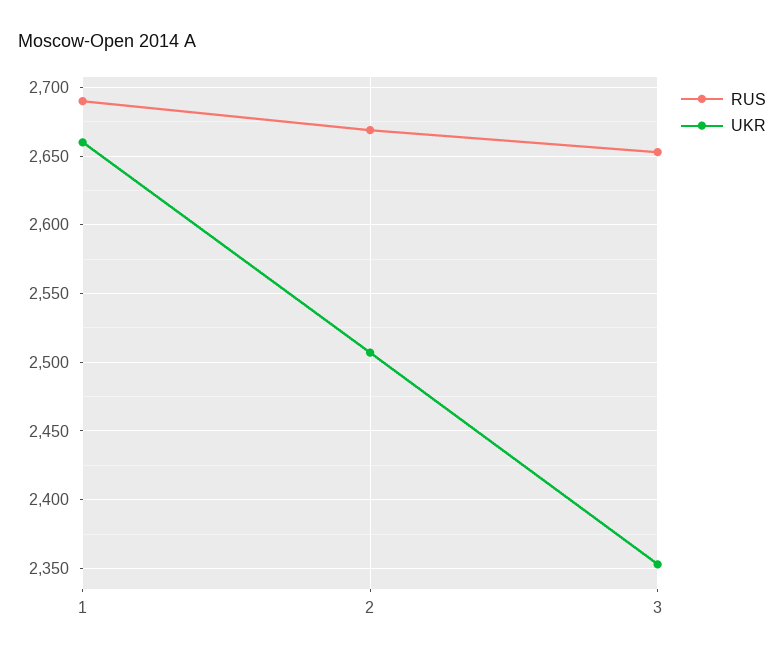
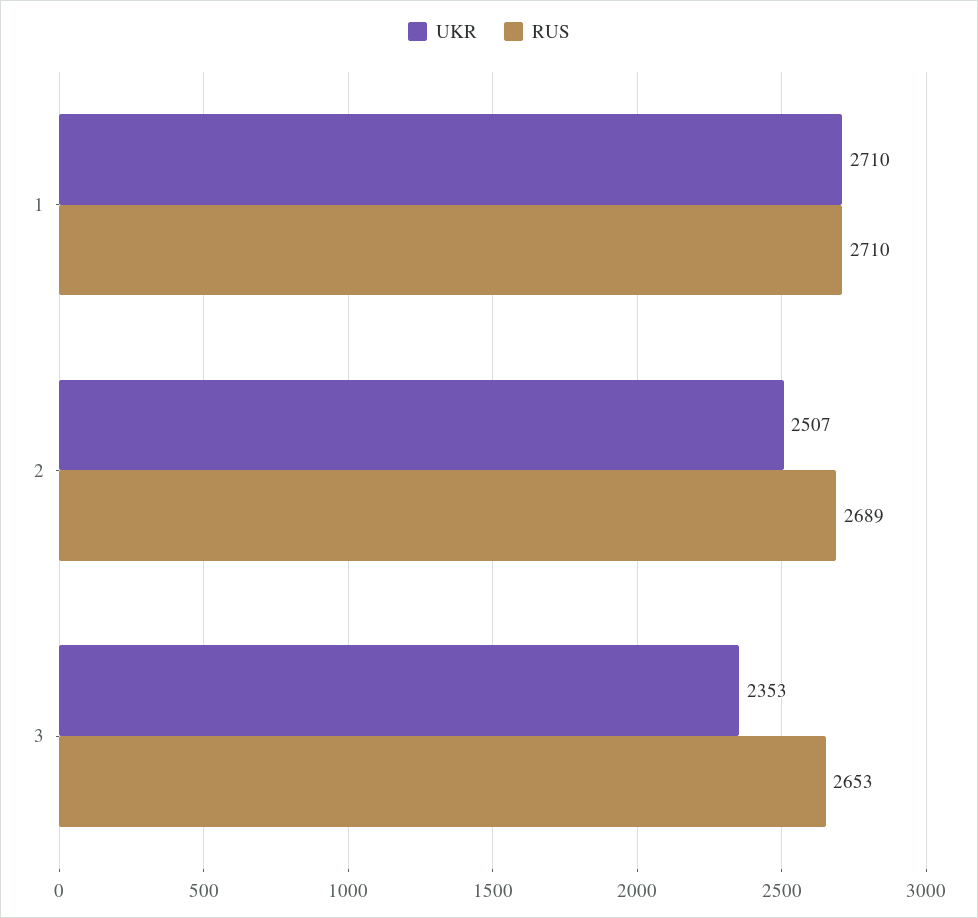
  {
    "RUS": {
-     "1": 2690,
+     "1": 2710,
-     "2": 2670,
+     "2": 2689,
      "3": 2653
    },
    "UKR": {
-     "1": 2660,
+     "1": 2710,
      "2": 2507,
      "3": 2353
    }
  }

